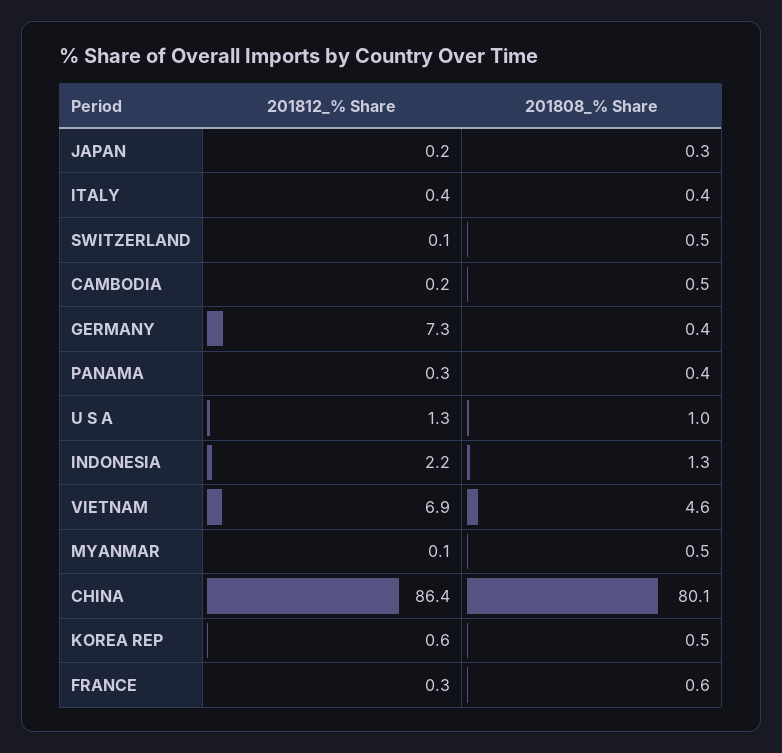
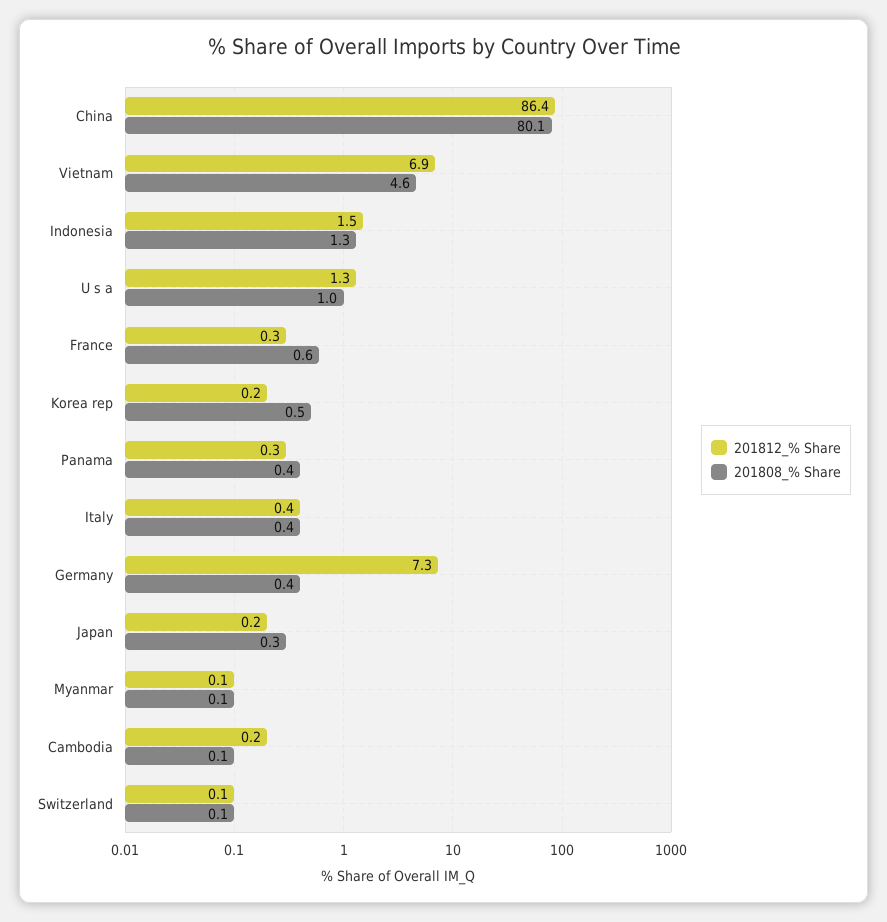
  {
    "201812_% Share": {
      "JAPAN": 0.2,
      "ITALY": 0.4,
      "SWITZERLAND": 0.1,
      "CAMBODIA": 0.2,
      "GERMANY": 7.3,
      "PANAMA": 0.3,
      "U S A": 1.3,
-     "INDONESIA": 2.2,
+     "INDONESIA": 1.5,
      "VIETNAM": 6.9,
      "MYANMAR": 0.1,
      "CHINA": 86.4,
-     "KOREA REP": 0.6,
+     "KOREA REP": 0.2,
      "FRANCE": 0.3
    },
    "201808_% Share": {
      "JAPAN": 0.3,
      "ITALY": 0.4,
-     "SWITZERLAND": 0.5,
+     "SWITZERLAND": 0.1,
-     "CAMBODIA": 0.5,
+     "CAMBODIA": 0.1,
      "GERMANY": 0.4,
      "PANAMA": 0.4,
      "U S A": 1,
      "INDONESIA": 1.3,
      "VIETNAM": 4.6,
-     "MYANMAR": 0.5,
+     "MYANMAR": 0.1,
      "CHINA": 80.1,
      "KOREA REP": 0.5,
      "FRANCE": 0.6
    }
  }

